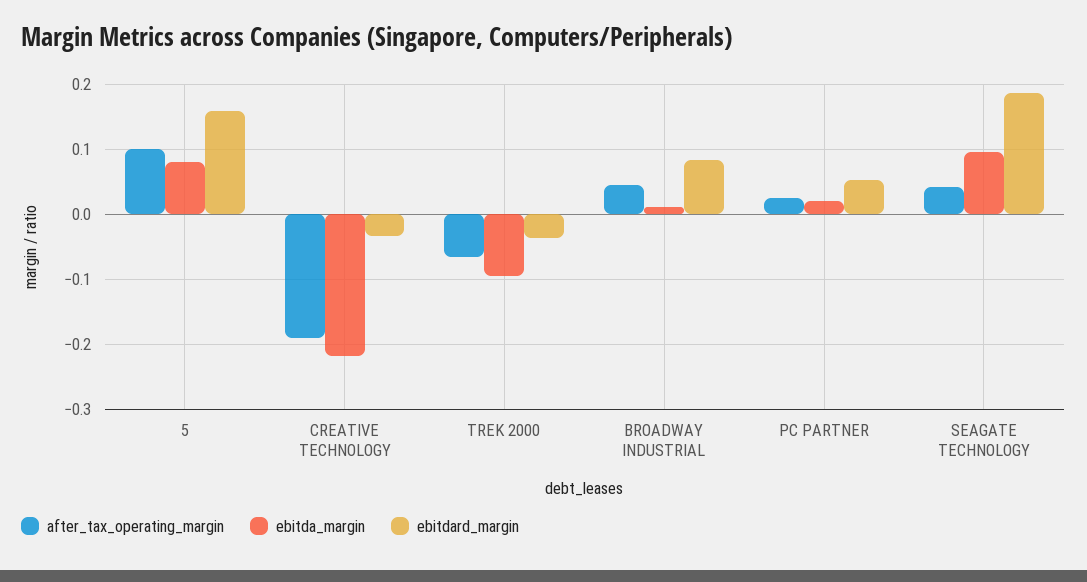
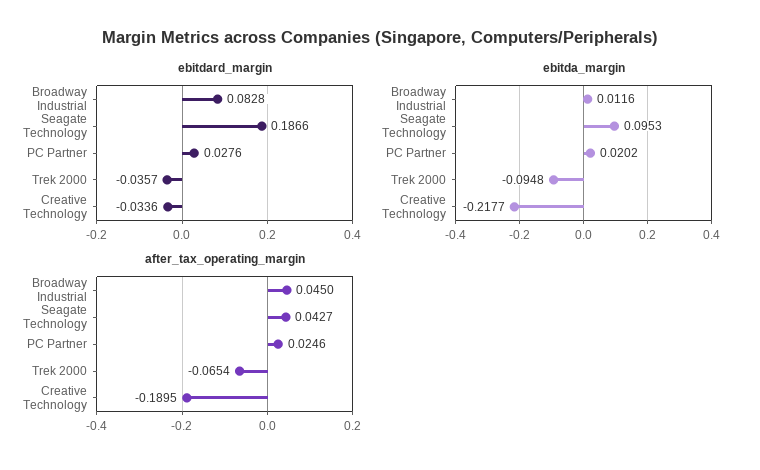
  {
    "after_tax_operating_margin": {
-     "5": 0.1,
      "CREATIVE TECHNOLOGY": -0.1895,
      "TREK 2000": -0.0654,
      "BROADWAY INDUSTRIAL": 0.045,
      "PC PARTNER": 0.0246,
      "SEAGATE TECHNOLOGY": 0.0427
    },
    "ebitda_margin": {
-     "5": 0.08,
      "CREATIVE TECHNOLOGY": -0.2177,
      "TREK 2000": -0.0948,
      "BROADWAY INDUSTRIAL": 0.0116,
      "PC PARTNER": 0.0202,
      "SEAGATE TECHNOLOGY": 0.0953
    },
    "ebitdard_margin": {
-     "5": 0.16,
      "CREATIVE TECHNOLOGY": -0.0336,
      "TREK 2000": -0.0357,
      "BROADWAY INDUSTRIAL": 0.0828,
-     "PC PARTNER": 0.05,
+     "PC PARTNER": 0.0276,
      "SEAGATE TECHNOLOGY": 0.1866
    }
  }

